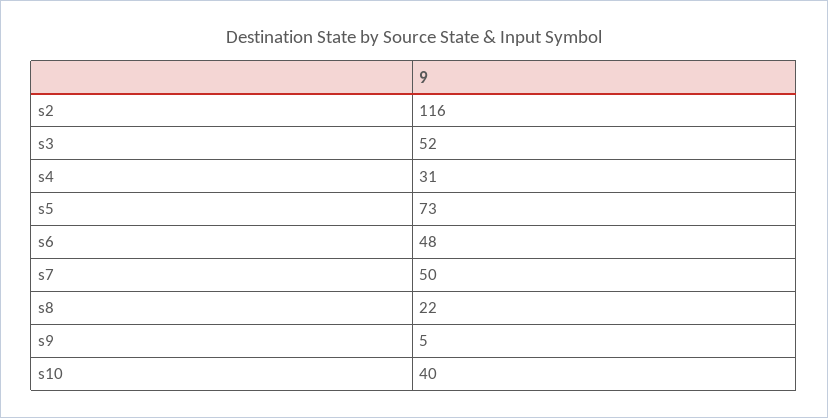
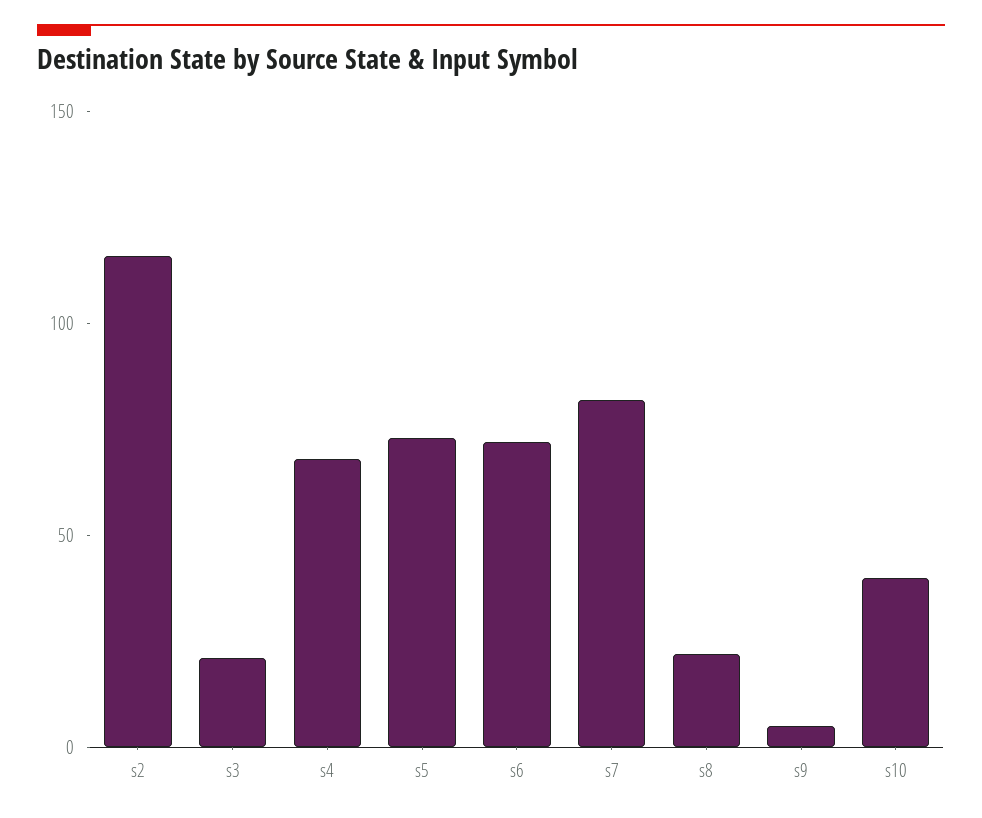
  {
    "s2": 116,
-   "s3": 52,
+   "s3": 20,
-   "s4": 31,
+   "s4": 70,
    "s5": 73,
-   "s6": 48,
+   "s6": 70,
-   "s7": 50,
+   "s7": 80,
    "s8": 22,
    "s9": 5,
    "s10": 40
  }

